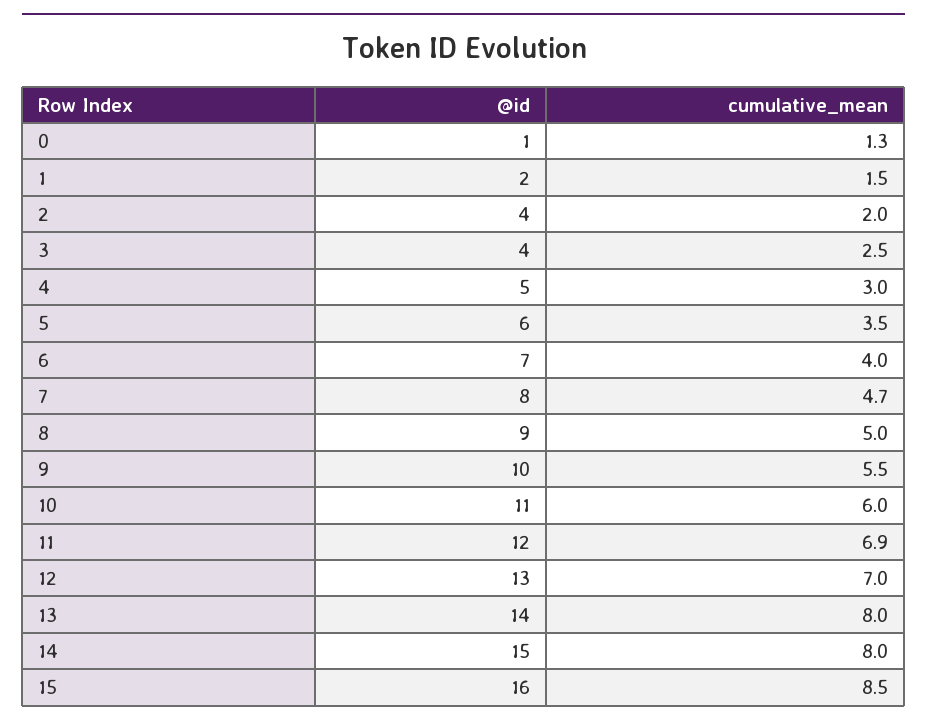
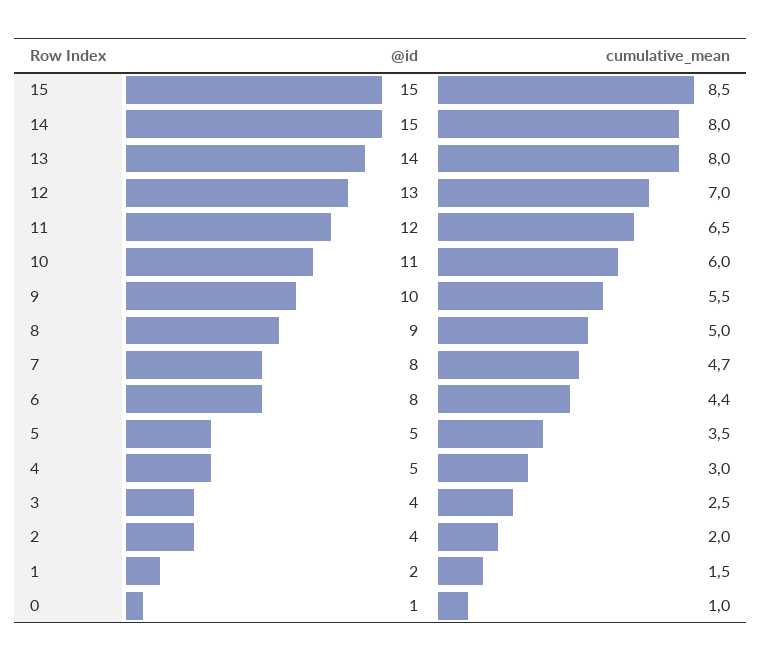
  {
    "@id": {
      "0": 1,
      "1": 2,
      "2": 4,
      "3": 4,
      "4": 5,
-     "5": 6,
+     "5": 5,
-     "6": 7,
+     "6": 8,
      "7": 8,
      "8": 9,
      "9": 10,
      "10": 11,
      "11": 12,
      "12": 13,
      "13": 14,
      "14": 15,
-     "15": 16
+     "15": 15
    },
    "cumulative_mean": {
-     "0": 1.3,
+     "0": 1,
      "1": 1.5,
      "2": 2,
      "3": 2.5,
      "4": 3,
      "5": 3.5,
-     "6": 4,
+     "6": 4.4,
      "7": 4.7,
      "8": 5,
      "9": 5.5,
      "10": 6,
-     "11": 6.9,
+     "11": 6.5,
      "12": 7,
      "13": 8,
      "14": 8,
      "15": 8.5
    }
  }

